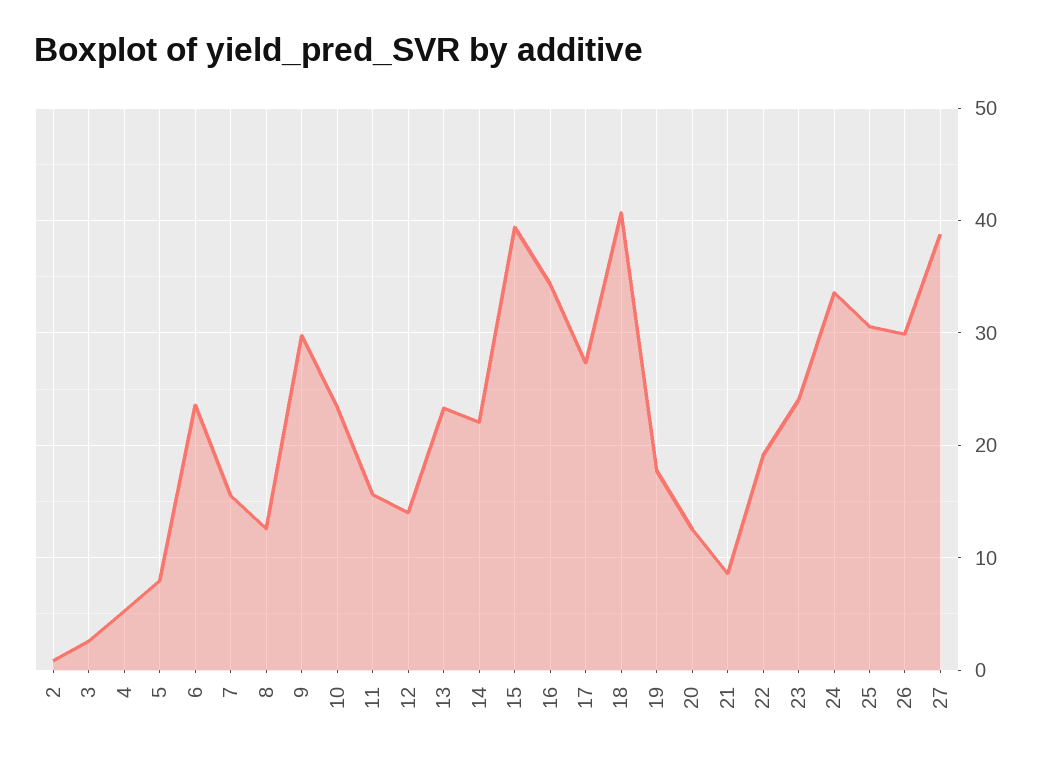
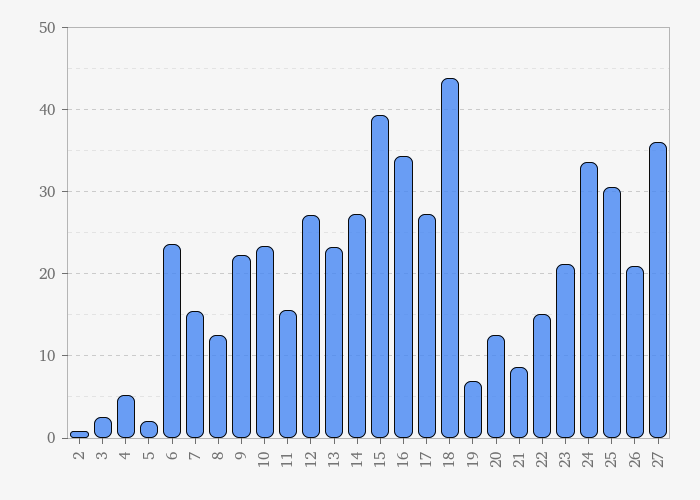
  {
    "2": 1,
    "3": 3,
    "4": 5,
-   "5": 8,
+   "5": 2,
    "6": 24,
    "7": 16,
    "8": 13,
-   "9": 30,
+   "9": 22,
    "10": 23,
    "11": 16,
-   "12": 14,
+   "12": 27,
    "13": 23,
-   "14": 22,
+   "14": 27,
    "15": 39,
    "16": 34,
    "17": 27,
-   "18": 41,
+   "18": 44,
-   "19": 18,
+   "19": 7,
    "20": 13,
    "21": 9,
-   "22": 19,
+   "22": 15,
-   "23": 24,
+   "23": 21,
    "24": 34,
    "25": 31,
-   "26": 30,
+   "26": 21,
-   "27": 39
+   "27": 36
  }

